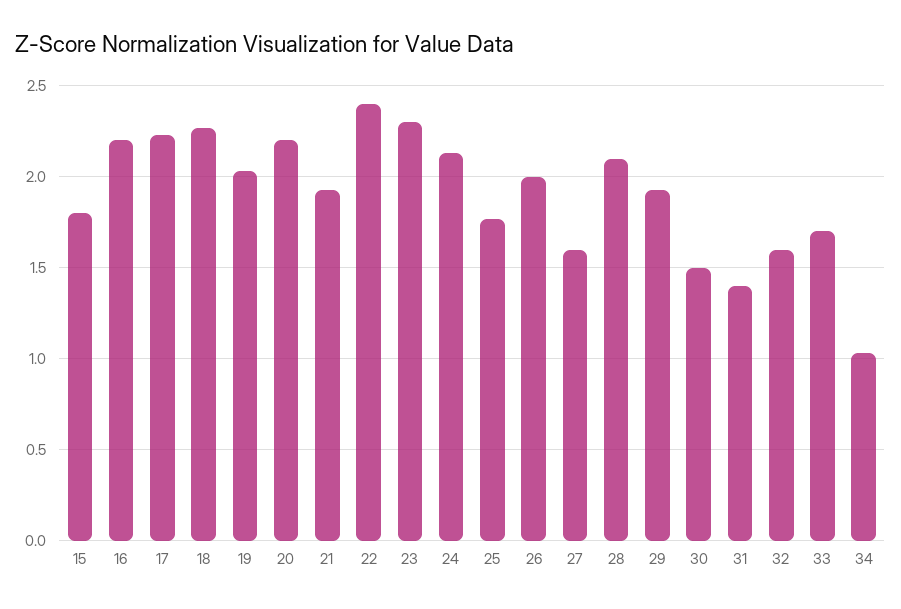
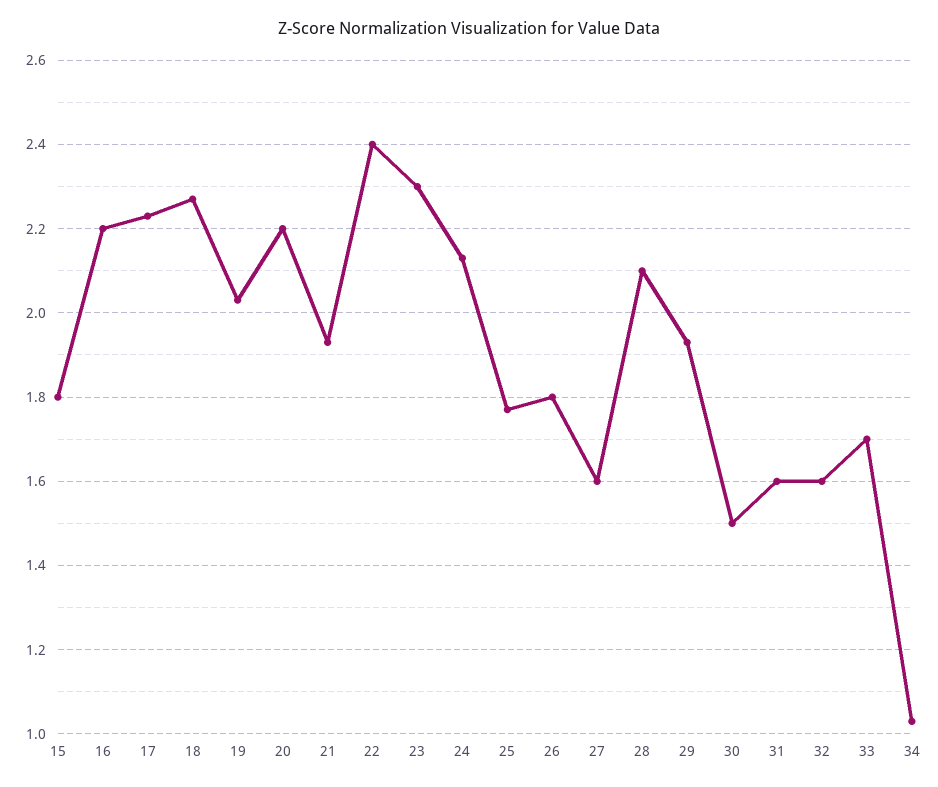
  {
    "15": 1.8,
    "16": 2.2,
    "17": 2.25,
    "18": 2.25,
    "19": 2.05,
    "20": 2.2,
    "21": 1.95,
    "22": 2.4,
    "23": 2.3,
    "24": 2.15,
    "25": 1.75,
-   "26": 2,
+   "26": 1.8,
    "27": 1.6,
    "28": 2.1,
    "29": 1.95,
    "30": 1.5,
-   "31": 1.4,
+   "31": 1.6,
    "32": 1.6,
    "33": 1.7,
    "34": 1.05
  }

